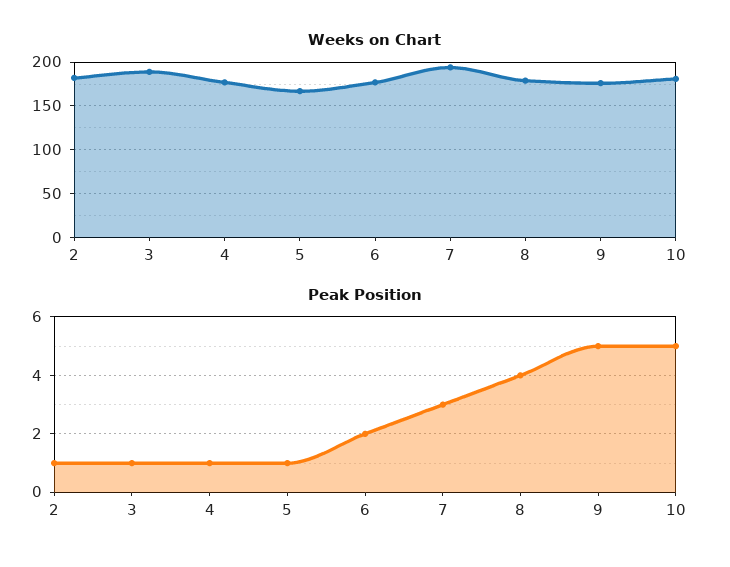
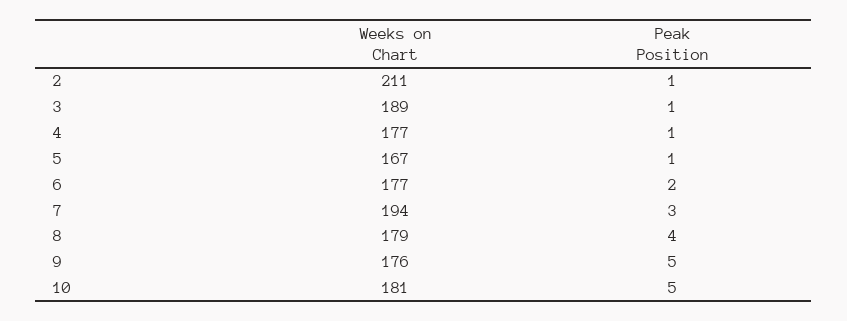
  {
    "Weeks on Chart": {
-     "2": 180,
+     "2": 211,
      "3": 189,
      "4": 177,
      "5": 167,
      "6": 177,
      "7": 194,
      "8": 179,
      "9": 176,
      "10": 181
    },
    "Peak Position": {
      "2": 1,
      "3": 1,
      "4": 1,
      "5": 1,
      "6": 2,
      "7": 3,
      "8": 4,
      "9": 5,
      "10": 5
    }
  }

